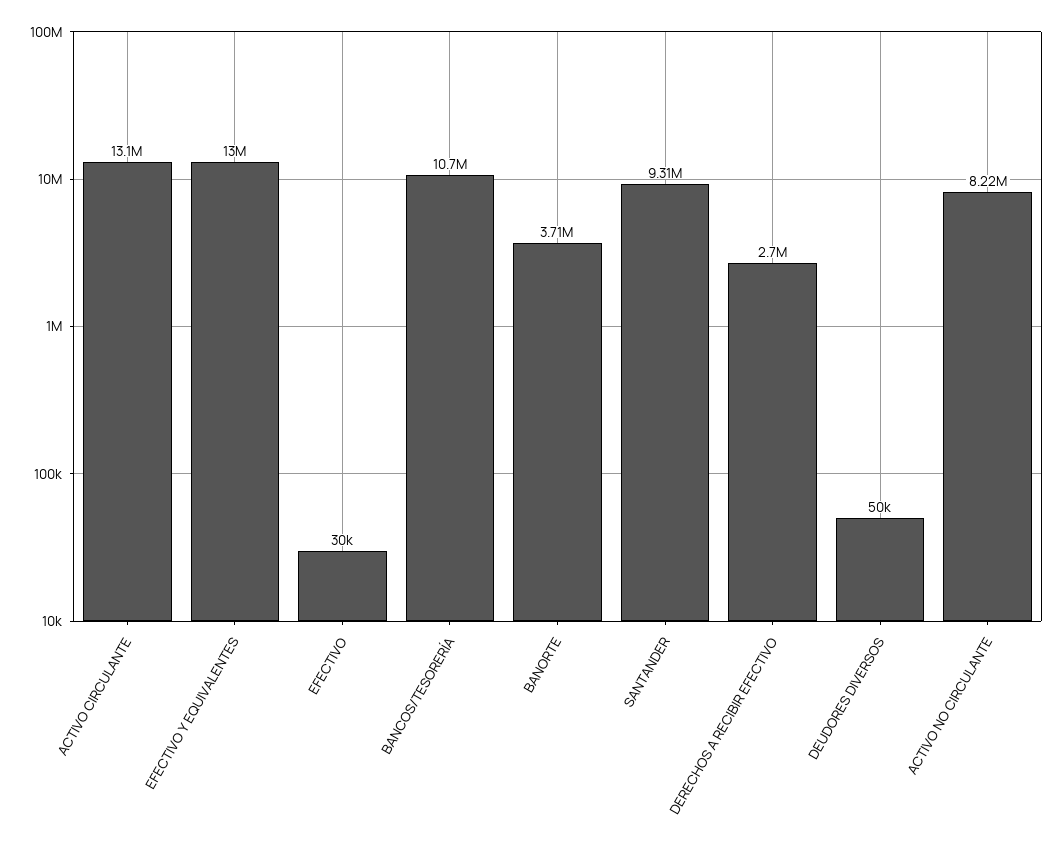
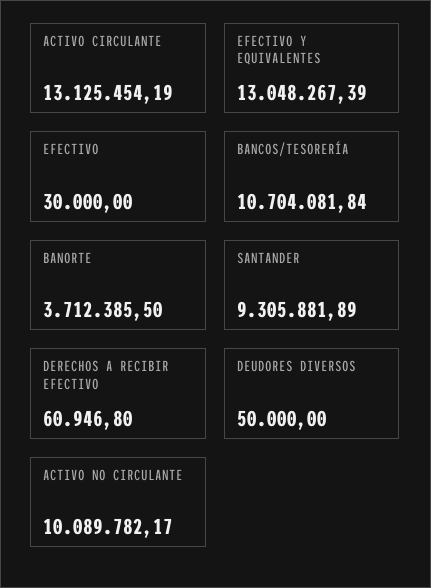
  {
    "ACTIVO CIRCULANTE": 13125454.19,
    "EFECTIVO Y EQUIVALENTES": 13048267.39,
    "EFECTIVO": 30000,
    "BANCOS/TESORERÍA": 10704081.84,
    "BANORTE": 3712385.5,
    "SANTANDER": 9305881.89,
-   "DERECHOS A RECIBIR EFECTIVO": 2700000,
+   "DERECHOS A RECIBIR EFECTIVO": 60946.8,
    "DEUDORES DIVERSOS": 50000,
-   "ACTIVO NO CIRCULANTE": 8220000
+   "ACTIVO NO CIRCULANTE": 10089782.17
  }

